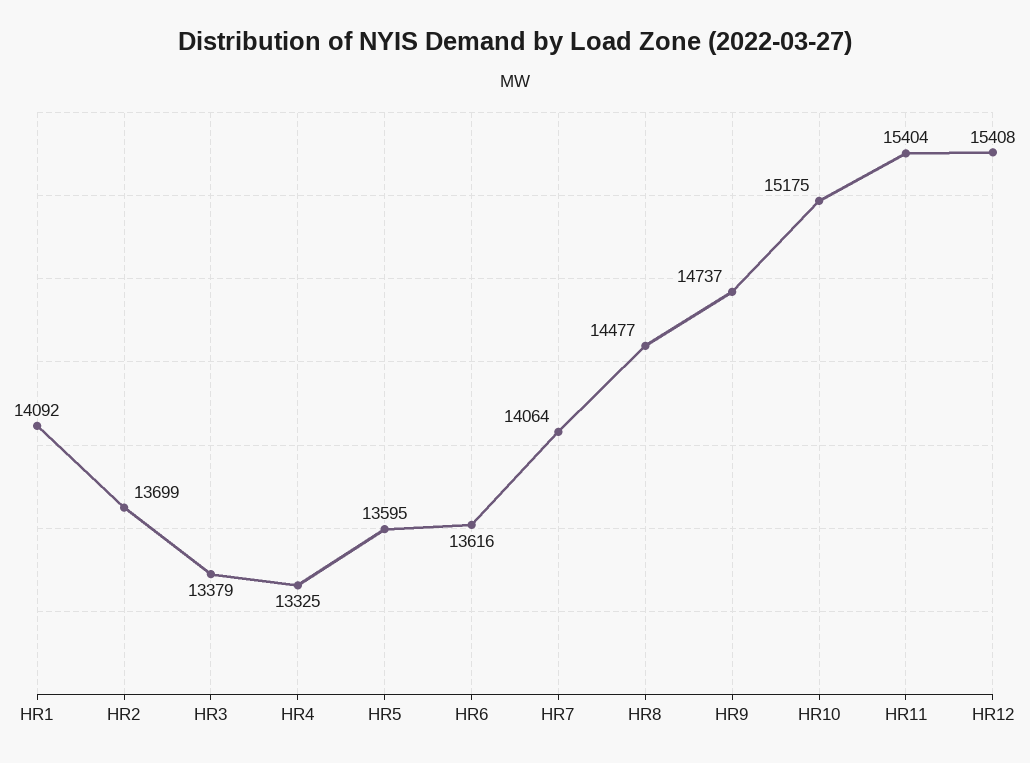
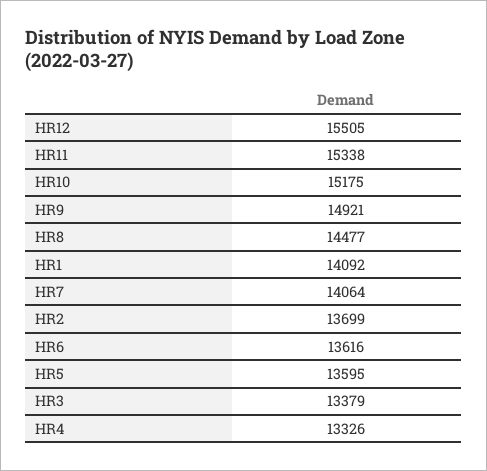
  {
    "HR1": 14092,
    "HR2": 13699,
    "HR3": 13379,
-   "HR4": 13325,
+   "HR4": 13326,
    "HR5": 13595,
    "HR6": 13616,
    "HR7": 14064,
    "HR8": 14477,
-   "HR9": 14737,
+   "HR9": 14921,
    "HR10": 15175,
-   "HR11": 15404,
+   "HR11": 15338,
-   "HR12": 15408
+   "HR12": 15505
  }

